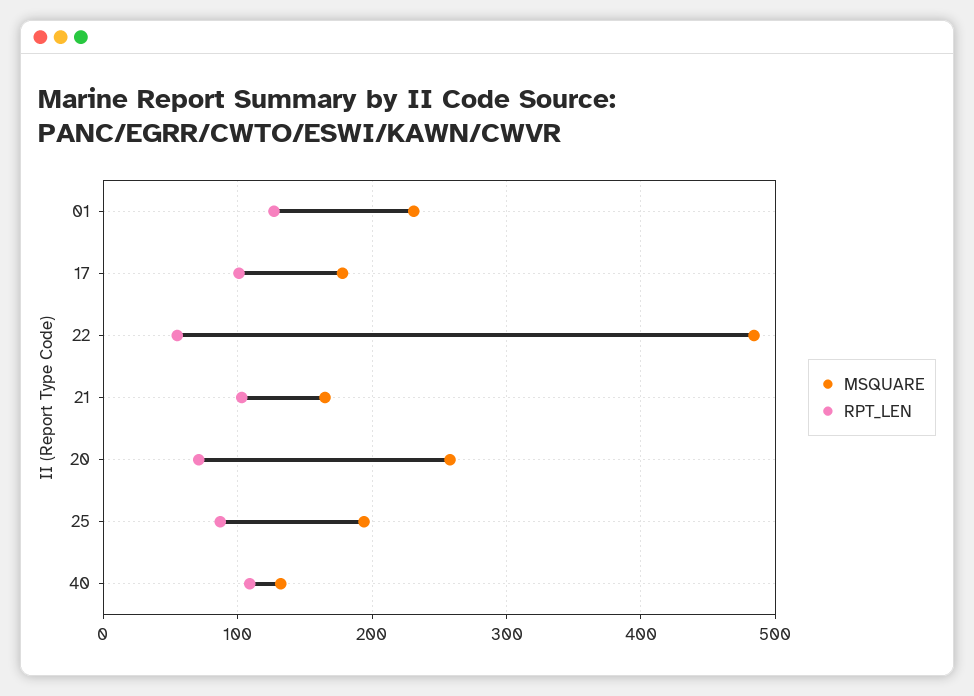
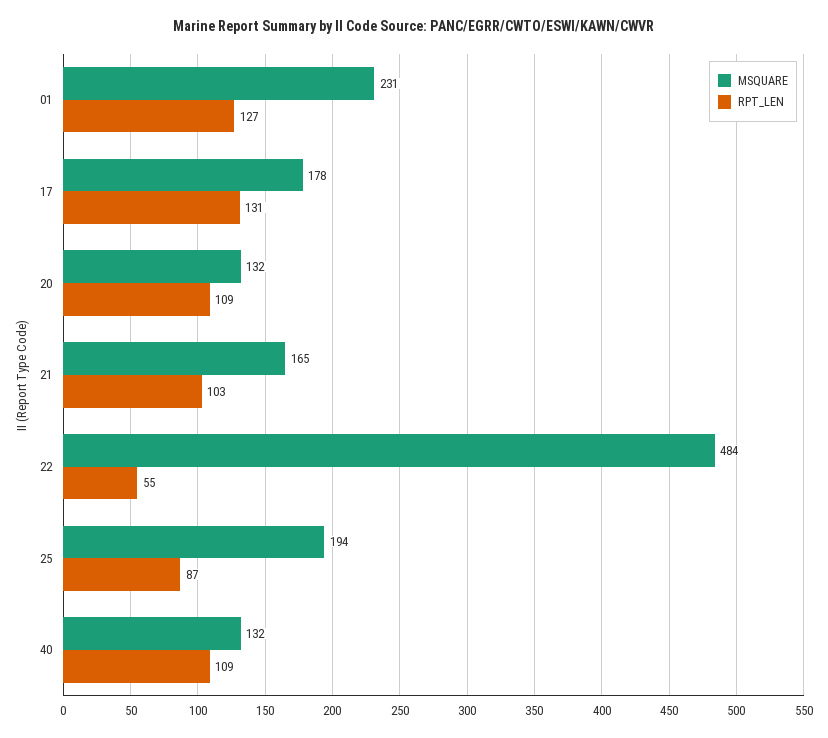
  {
    "MSQUARE": {
      "01": 231,
      "17": 178,
      "22": 484,
      "21": 165,
-     "20": 260,
+     "20": 132,
      "25": 194,
      "40": 132
    },
    "RPT_LEN": {
      "01": 127,
-     "17": 100,
+     "17": 131,
      "22": 55,
      "21": 103,
-     "20": 70,
+     "20": 109,
      "25": 87,
      "40": 109
    }
  }

